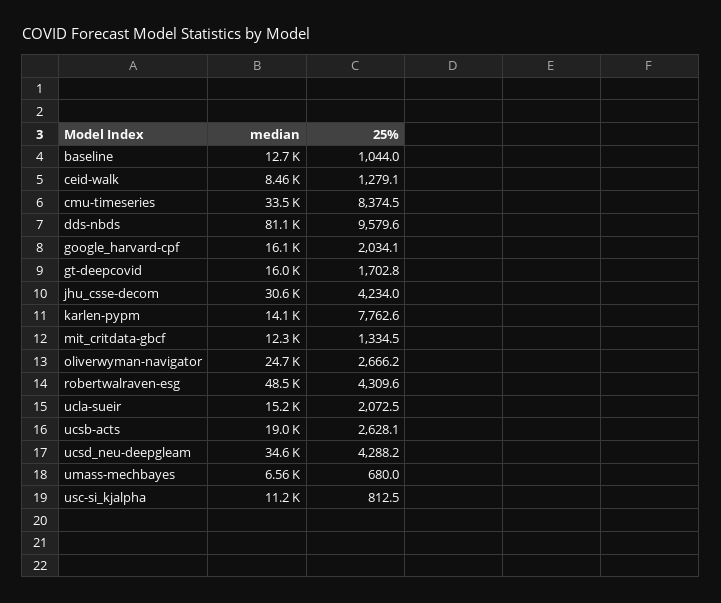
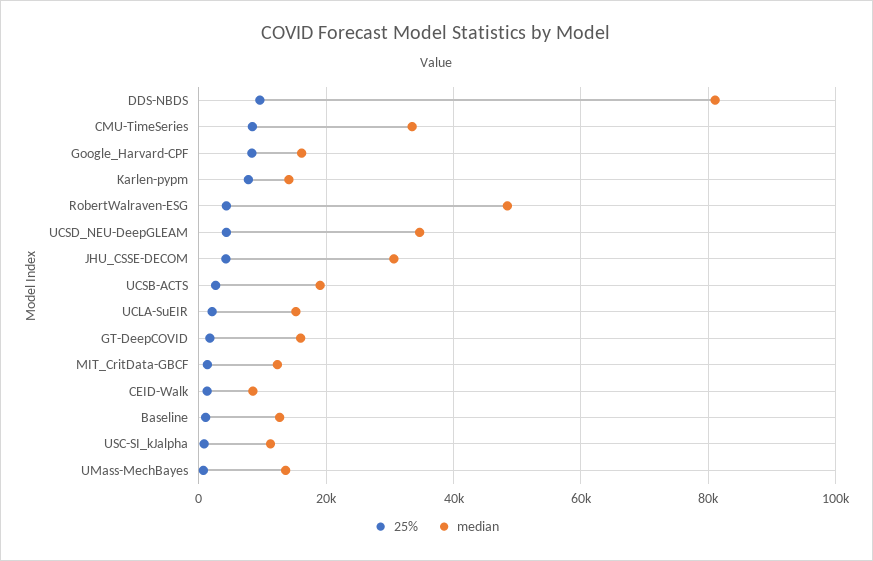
  {
    "median": {
      "baseline": 12700,
      "ceid-walk": 8460,
      "cmu-timeseries": 33500,
      "dds-nbds": 81100,
      "google_harvard-cpf": 16100,
      "gt-deepcovid": 16000,
      "jhu_csse-decom": 30600,
      "karlen-pypm": 14100,
      "mit_critdata-gbcf": 12300,
-     "oliverwyman-navigator": 24700,
      "robertwalraven-esg": 48500,
      "ucla-sueir": 15200,
      "ucsb-acts": 19000,
      "ucsd_neu-deepgleam": 34600,
-     "umass-mechbayes": 6560,
+     "umass-mechbayes": 14000,
      "usc-si_kjalpha": 11200
    },
    "25%": {
      "baseline": 1044,
      "ceid-walk": 1279.1,
      "cmu-timeseries": 8374.5,
      "dds-nbds": 9579.6,
-     "google_harvard-cpf": 2034.1,
+     "google_harvard-cpf": 8000,
      "gt-deepcovid": 1702.8,
      "jhu_csse-decom": 4234,
      "karlen-pypm": 7762.6,
      "mit_critdata-gbcf": 1334.5,
-     "oliverwyman-navigator": 2666.2,
      "robertwalraven-esg": 4309.6,
      "ucla-sueir": 2072.5,
      "ucsb-acts": 2628.1,
      "ucsd_neu-deepgleam": 4288.2,
      "umass-mechbayes": 680,
      "usc-si_kjalpha": 812.5
    }
  }

